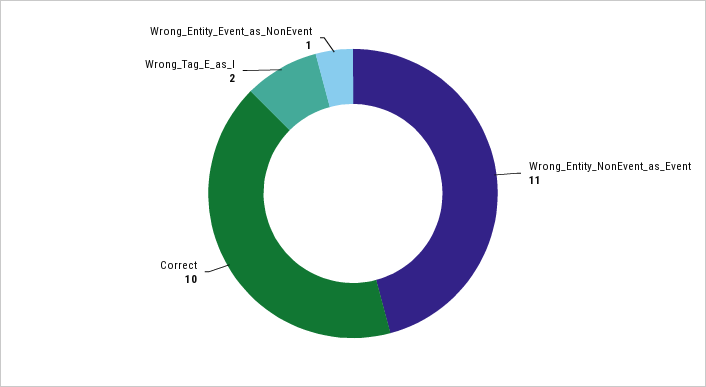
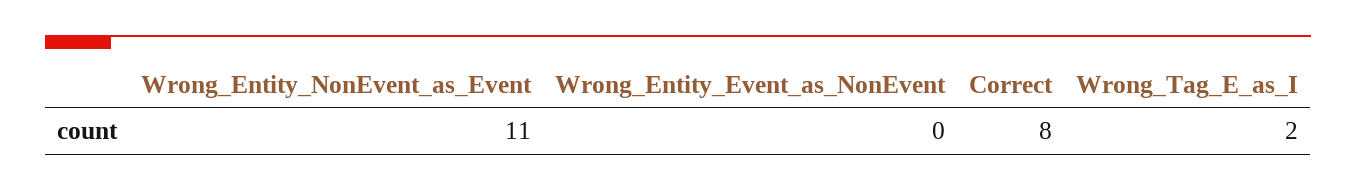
  {
    "Wrong_Entity_NonEvent_as_Event": 11,
-   "Correct": 10,
+   "Correct": 8,
    "Wrong_Tag_E_as_I": 2,
-   "Wrong_Entity_Event_as_NonEvent": 1
+   "Wrong_Entity_Event_as_NonEvent": 0
  }

